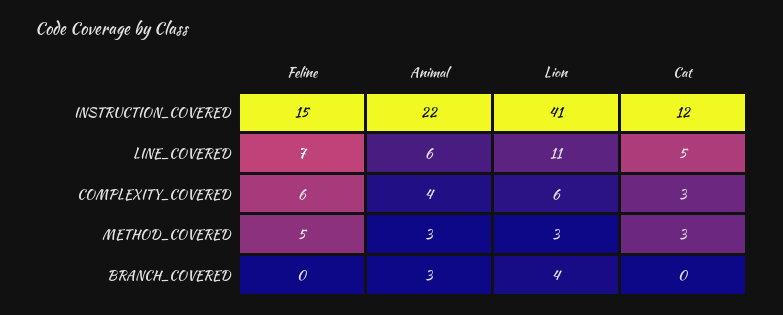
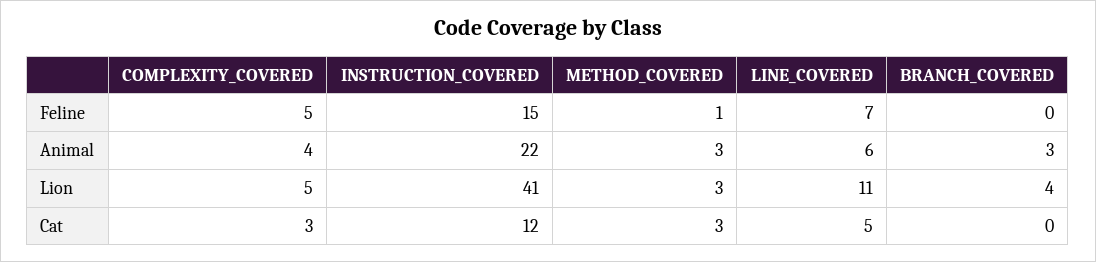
  {
    "Feline": {
      "INSTRUCTION_COVERED": 15,
      "LINE_COVERED": 7,
-     "COMPLEXITY_COVERED": 6,
+     "COMPLEXITY_COVERED": 5,
-     "METHOD_COVERED": 5,
+     "METHOD_COVERED": 1,
      "BRANCH_COVERED": 0
    },
    "Animal": {
      "INSTRUCTION_COVERED": 22,
      "LINE_COVERED": 6,
      "COMPLEXITY_COVERED": 4,
      "METHOD_COVERED": 3,
      "BRANCH_COVERED": 3
    },
    "Lion": {
      "INSTRUCTION_COVERED": 41,
      "LINE_COVERED": 11,
-     "COMPLEXITY_COVERED": 6,
+     "COMPLEXITY_COVERED": 5,
      "METHOD_COVERED": 3,
      "BRANCH_COVERED": 4
    },
    "Cat": {
      "INSTRUCTION_COVERED": 12,
      "LINE_COVERED": 5,
      "COMPLEXITY_COVERED": 3,
      "METHOD_COVERED": 3,
      "BRANCH_COVERED": 0
    }
  }

